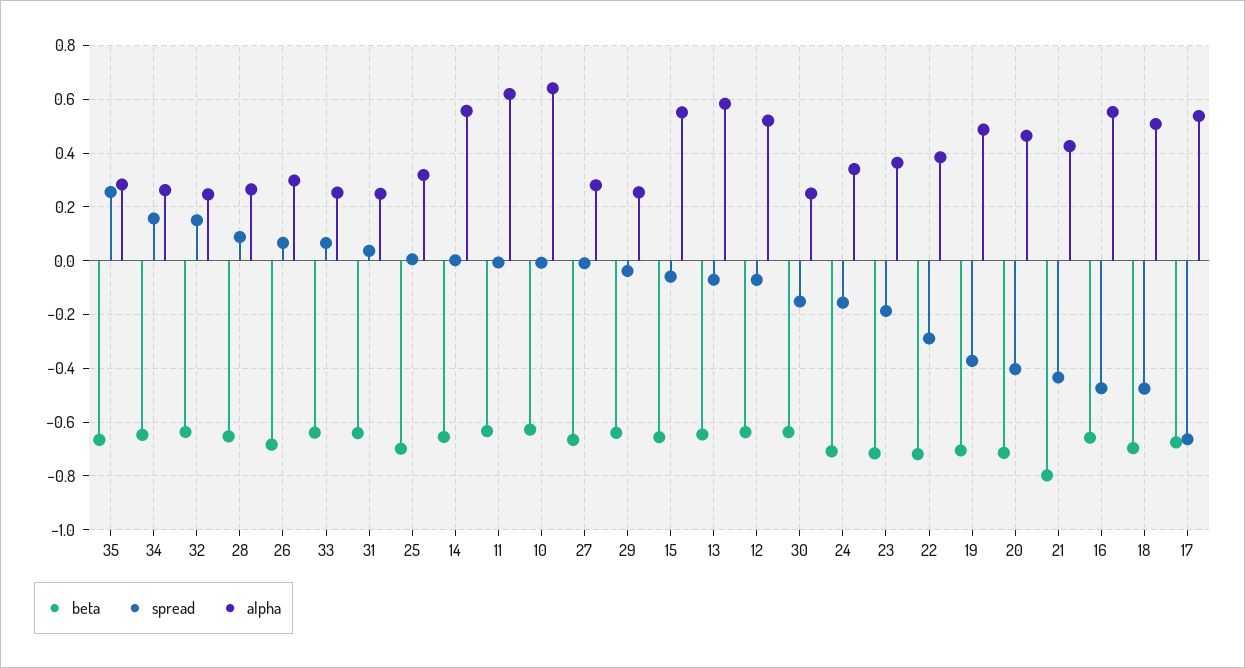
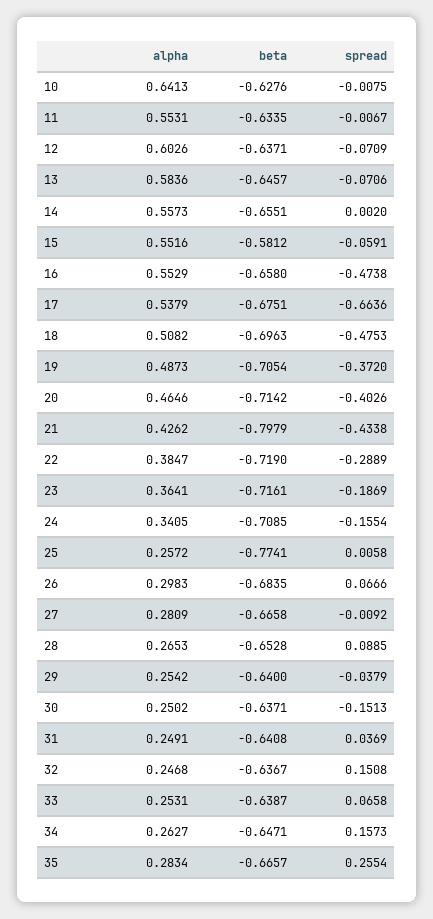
  {
    "beta": {
      "35": -0.6657,
      "34": -0.6471,
      "32": -0.6367,
      "28": -0.6528,
      "26": -0.6835,
      "33": -0.6387,
      "31": -0.6408,
-     "25": -0.7,
+     "25": -0.7741,
      "14": -0.6551,
      "11": -0.6335,
      "10": -0.6276,
      "27": -0.6658,
      "29": -0.64,
-     "15": -0.65,
+     "15": -0.5812,
      "13": -0.6457,
      "12": -0.6371,
      "30": -0.6371,
      "24": -0.7085,
      "23": -0.7161,
      "22": -0.719,
      "19": -0.7054,
      "20": -0.7142,
      "21": -0.7979,
      "16": -0.658,
      "18": -0.6963,
      "17": -0.6751
    },
    "spread": {
      "35": 0.2554,
      "34": 0.1573,
      "32": 0.1508,
      "28": 0.0885,
      "26": 0.0666,
      "33": 0.0658,
      "31": 0.0369,
      "25": 0.0058,
      "14": 0.002,
      "11": -0.0067,
      "10": -0.0075,
      "27": -0.0092,
      "29": -0.0379,
      "15": -0.0591,
      "13": -0.0706,
      "12": -0.0709,
      "30": -0.1513,
      "24": -0.1554,
      "23": -0.1869,
      "22": -0.2889,
      "19": -0.372,
      "20": -0.4026,
      "21": -0.4338,
      "16": -0.4738,
      "18": -0.4753,
      "17": -0.6636
    },
    "alpha": {
      "35": 0.2834,
      "34": 0.2627,
      "32": 0.2468,
      "28": 0.2653,
      "26": 0.2983,
      "33": 0.2531,
      "31": 0.2491,
-     "25": 0.325,
+     "25": 0.2572,
      "14": 0.5573,
-     "11": 0.625,
+     "11": 0.5531,
      "10": 0.6413,
      "27": 0.2809,
      "29": 0.2542,
      "15": 0.5516,
      "13": 0.5836,
-     "12": 0.525,
+     "12": 0.6026,
      "30": 0.2502,
      "24": 0.3405,
      "23": 0.3641,
      "22": 0.3847,
      "19": 0.4873,
      "20": 0.4646,
      "21": 0.4262,
      "16": 0.5529,
      "18": 0.5082,
      "17": 0.5379
    }
  }

